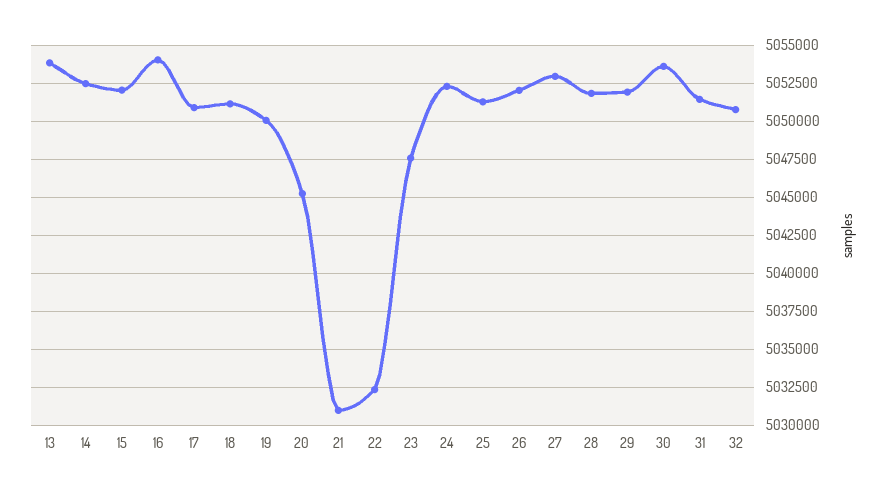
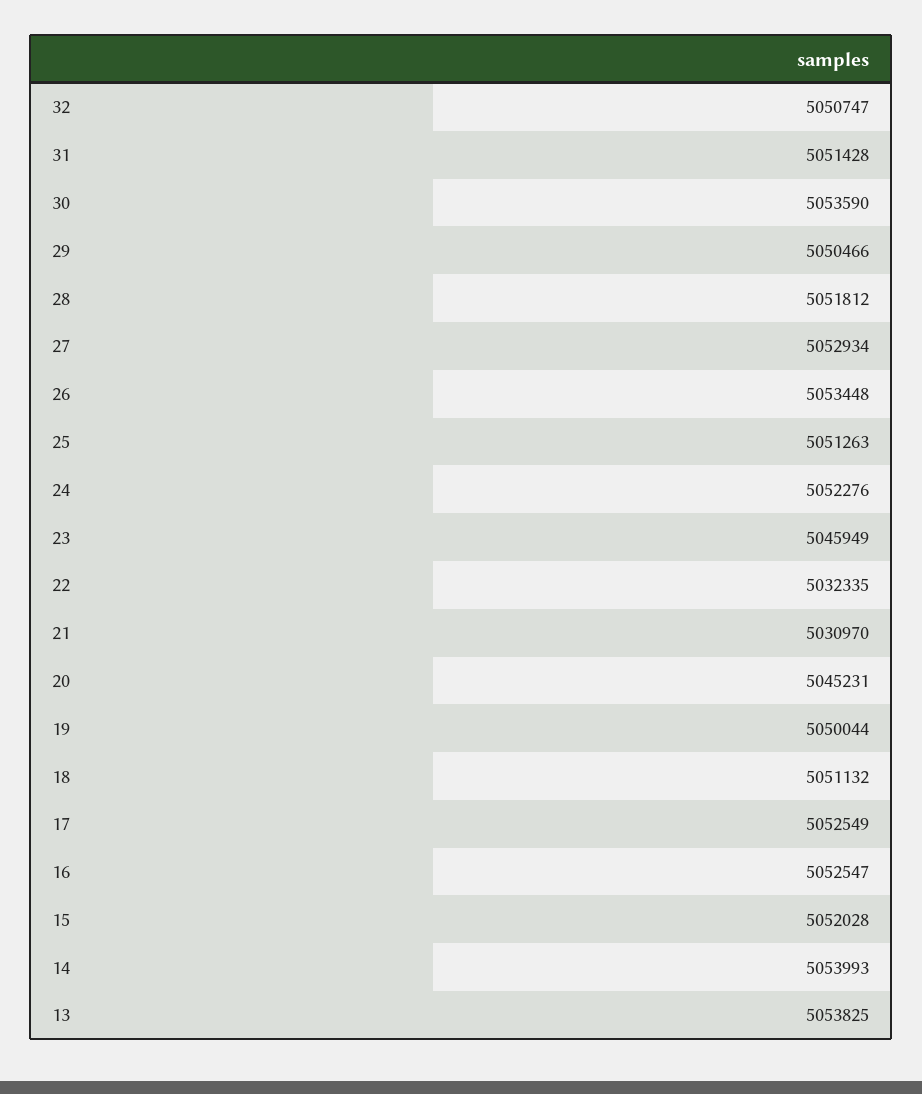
  {
    "13": 5053825,
-   "14": 5052500,
+   "14": 5053993,
    "15": 5052028,
-   "16": 5054000,
+   "16": 5052547,
-   "17": 5051000,
+   "17": 5052549,
    "18": 5051132,
    "19": 5050044,
    "20": 5045231,
    "21": 5030970,
    "22": 5032335,
-   "23": 5047500,
+   "23": 5045949,
    "24": 5052276,
    "25": 5051263,
-   "26": 5052000,
+   "26": 5053448,
    "27": 5052934,
    "28": 5051812,
-   "29": 5052000,
+   "29": 5050466,
    "30": 5053590,
    "31": 5051428,
    "32": 5050747
  }

